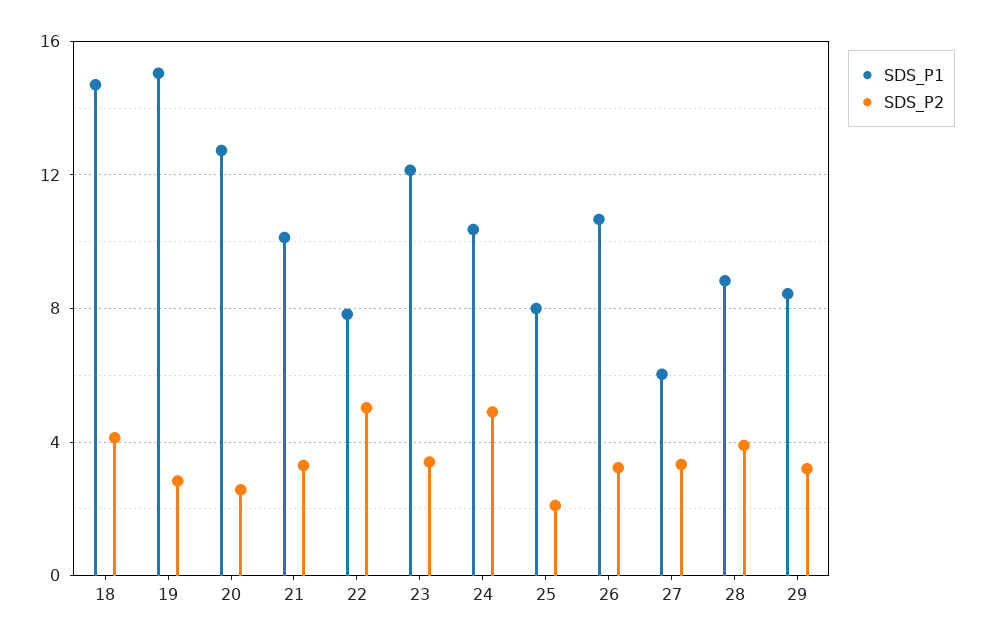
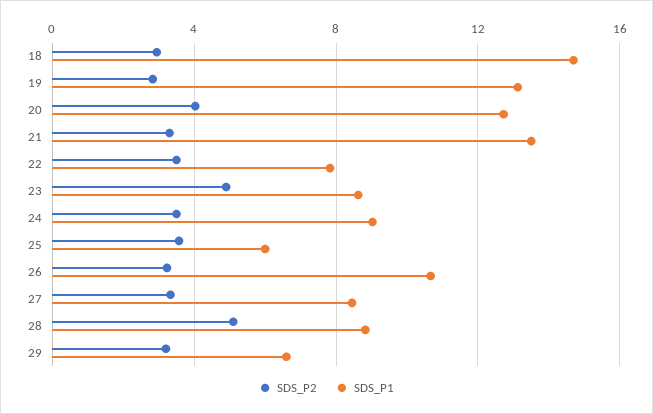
  {
    "SDS_P1": {
      "18": 14.5,
-     "19": 15,
+     "19": 13,
      "20": 12.5,
-     "21": 10,
+     "21": 13.5,
      "22": 8,
-     "23": 12,
+     "23": 8.5,
-     "24": 10.5,
+     "24": 9,
-     "25": 8,
+     "25": 6,
      "26": 10.5,
-     "27": 6,
+     "27": 8.5,
      "28": 9,
-     "29": 8.5
+     "29": 6.5
    },
    "SDS_P2": {
-     "18": 4,
+     "18": 3,
      "19": 3,
-     "20": 2.5,
+     "20": 4,
      "21": 3.5,
-     "22": 5,
+     "22": 3.5,
-     "23": 3.5,
+     "23": 5,
-     "24": 5,
+     "24": 3.5,
-     "25": 2,
+     "25": 3.5,
      "26": 3,
      "27": 3.5,
-     "28": 4,
+     "28": 5,
      "29": 3
    }
  }

